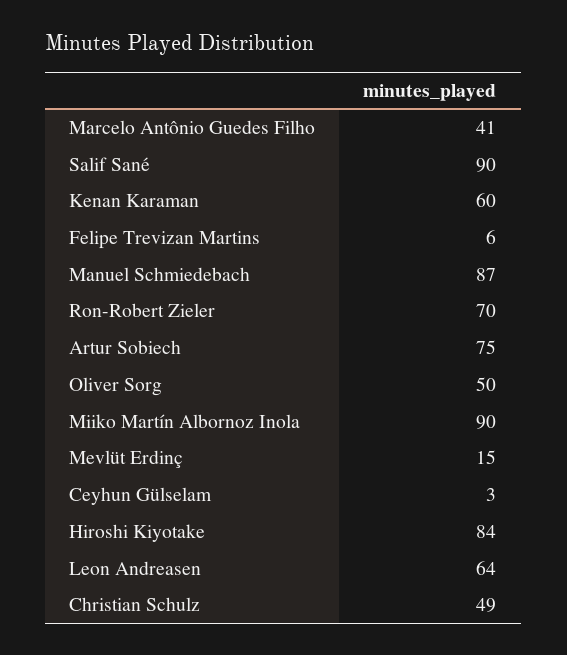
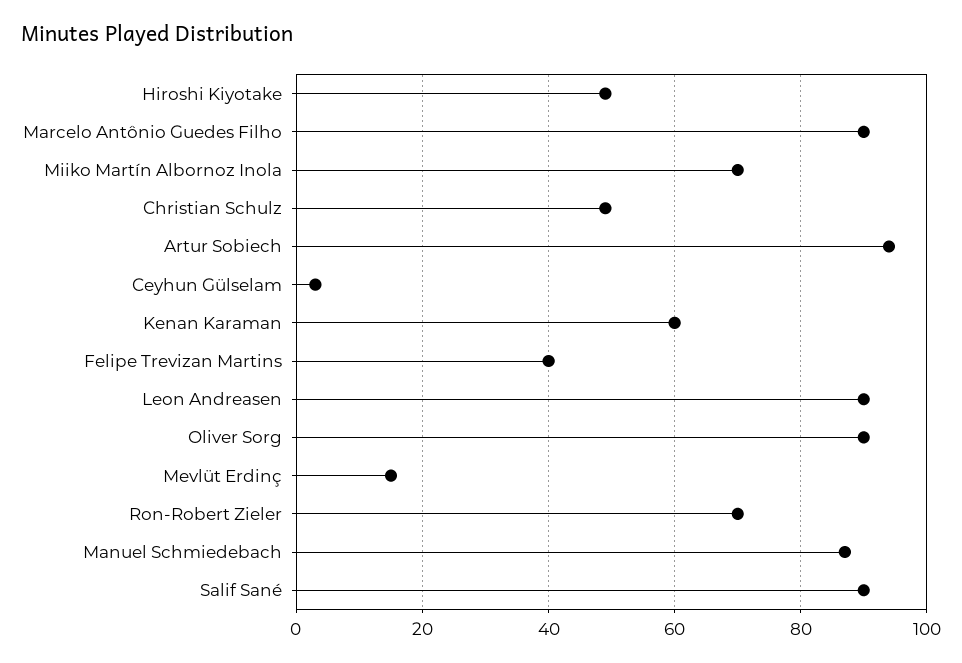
  {
-   "Marcelo Antônio Guedes Filho": 41,
+   "Marcelo Antônio Guedes Filho": 90,
    "Salif Sané": 90,
    "Kenan Karaman": 60,
-   "Felipe Trevizan Martins": 6,
+   "Felipe Trevizan Martins": 40,
    "Manuel Schmiedebach": 87,
    "Ron-Robert Zieler": 70,
-   "Artur Sobiech": 75,
+   "Artur Sobiech": 95,
-   "Oliver Sorg": 50,
+   "Oliver Sorg": 90,
-   "Miiko Martín Albornoz Inola": 90,
+   "Miiko Martín Albornoz Inola": 70,
    "Mevlüt Erdinç": 15,
    "Ceyhun Gülselam": 3,
-   "Hiroshi Kiyotake": 84,
+   "Hiroshi Kiyotake": 50,
-   "Leon Andreasen": 64,
+   "Leon Andreasen": 90,
    "Christian Schulz": 49
  }

